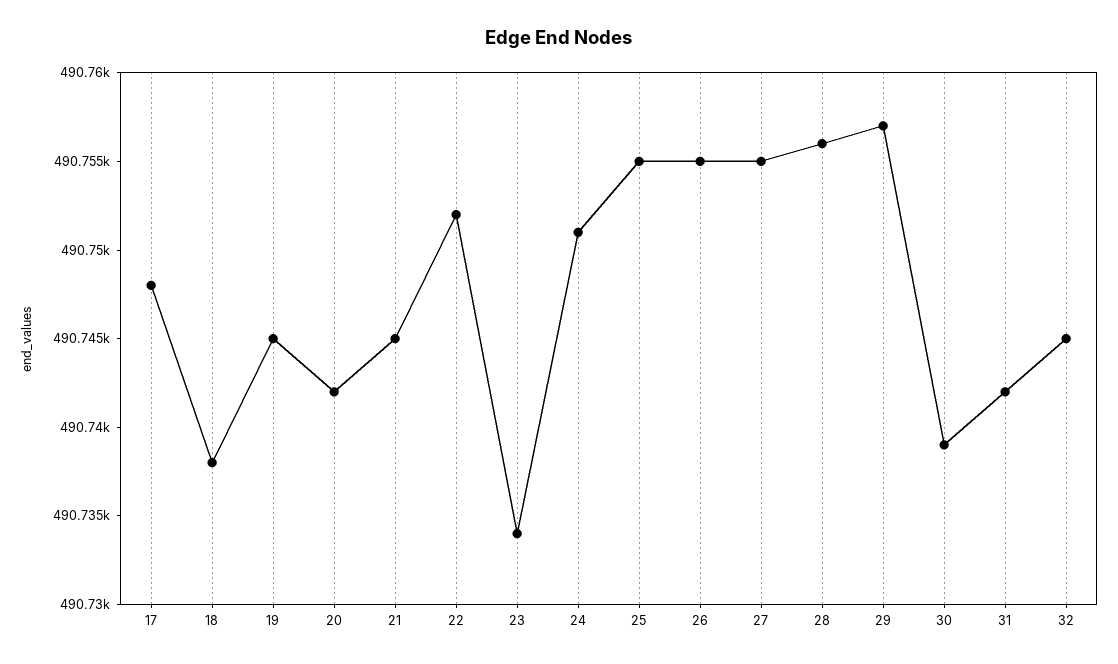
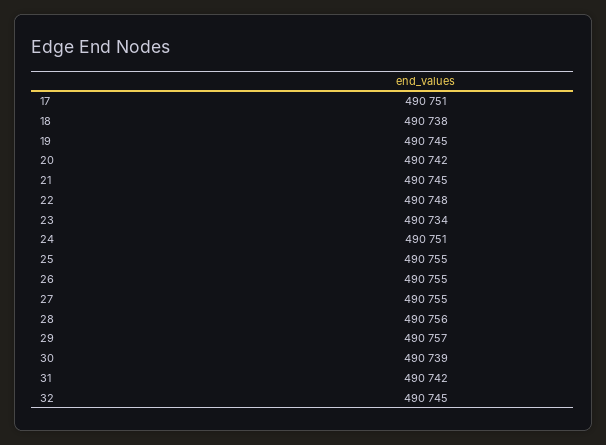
  {
-   "17": 490748,
+   "17": 490751,
    "18": 490738,
    "19": 490745,
    "20": 490742,
    "21": 490745,
-   "22": 490752,
+   "22": 490748,
    "23": 490734,
    "24": 490751,
    "25": 490755,
    "26": 490755,
    "27": 490755,
    "28": 490756,
    "29": 490757,
    "30": 490739,
    "31": 490742,
    "32": 490745
  }

